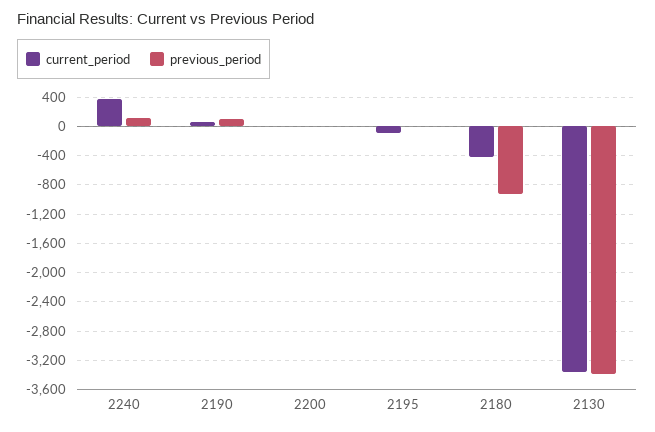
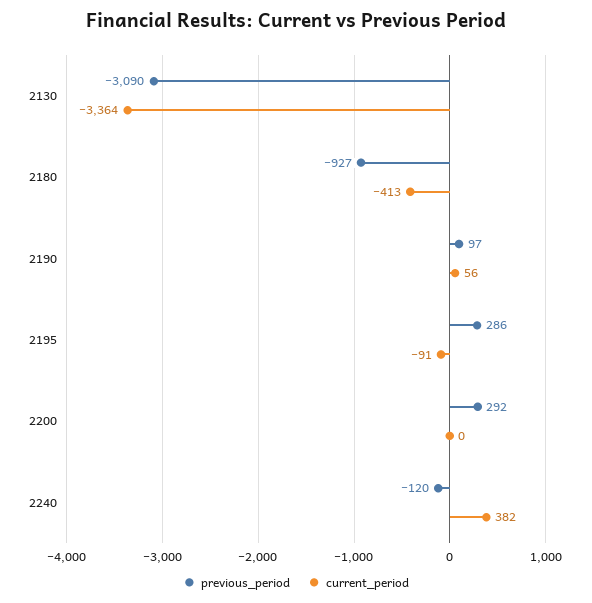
  {
    "current_period": {
      "2240": 382,
      "2190": 56,
      "2200": 0,
      "2195": -91,
      "2180": -413,
      "2130": -3364
    },
    "previous_period": {
-     "2240": 100,
+     "2240": -120,
      "2190": 97,
-     "2200": 0,
+     "2200": 292,
-     "2195": 0,
+     "2195": 286,
      "2180": -927,
-     "2130": -3400
+     "2130": -3090
    }
  }

